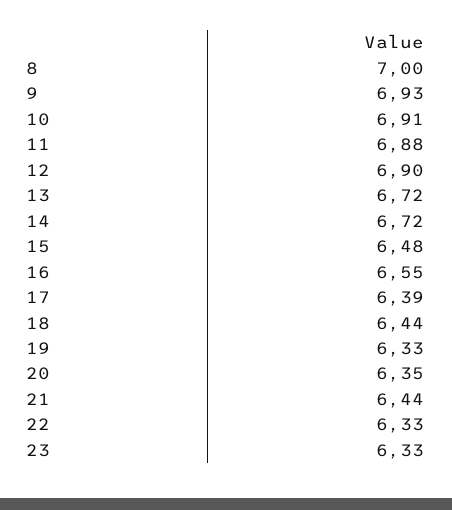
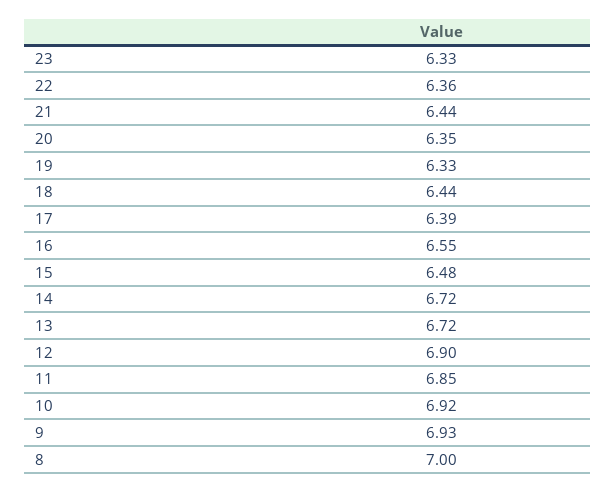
  {
    "8": 7,
    "9": 6.93,
-   "10": 6.91,
+   "10": 6.92,
-   "11": 6.88,
+   "11": 6.85,
    "12": 6.9,
    "13": 6.72,
    "14": 6.72,
    "15": 6.48,
    "16": 6.55,
    "17": 6.39,
    "18": 6.44,
    "19": 6.33,
    "20": 6.35,
    "21": 6.44,
-   "22": 6.33,
+   "22": 6.36,
    "23": 6.33
  }

